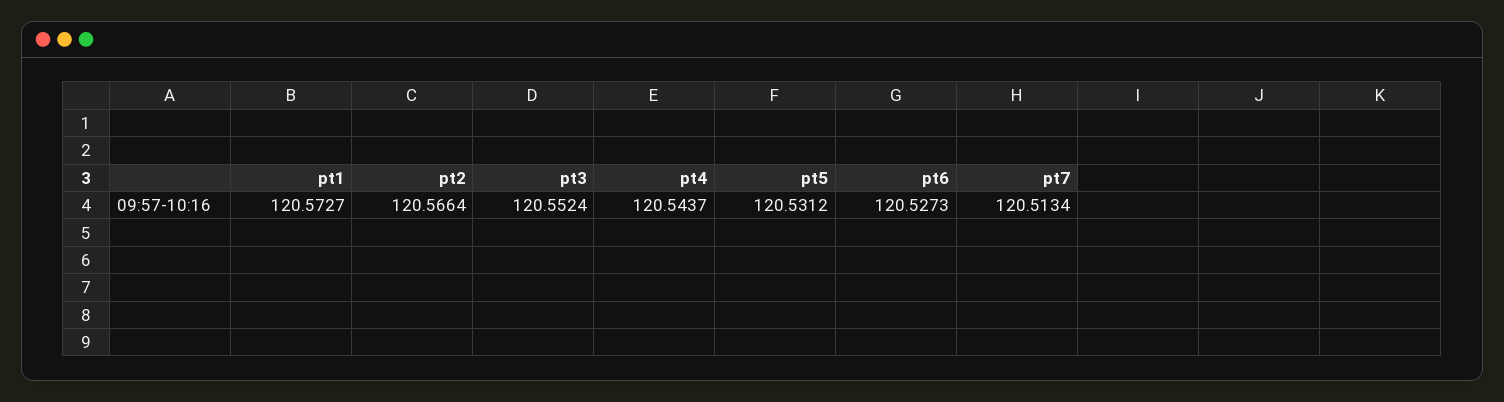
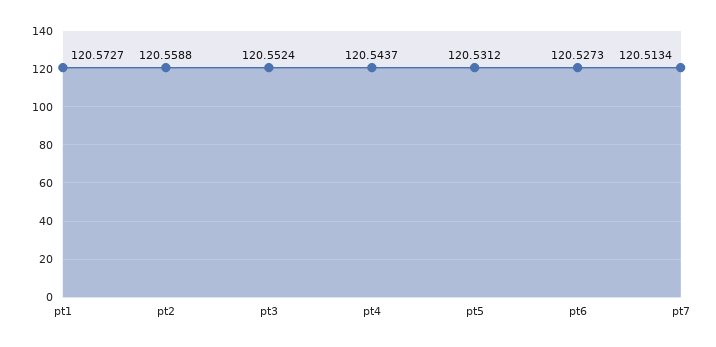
  {
    "pt1": 120.5727,
-   "pt2": 120.5664,
+   "pt2": 120.5588,
    "pt3": 120.5524,
    "pt4": 120.5437,
    "pt5": 120.5312,
    "pt6": 120.5273,
    "pt7": 120.5134
  }

